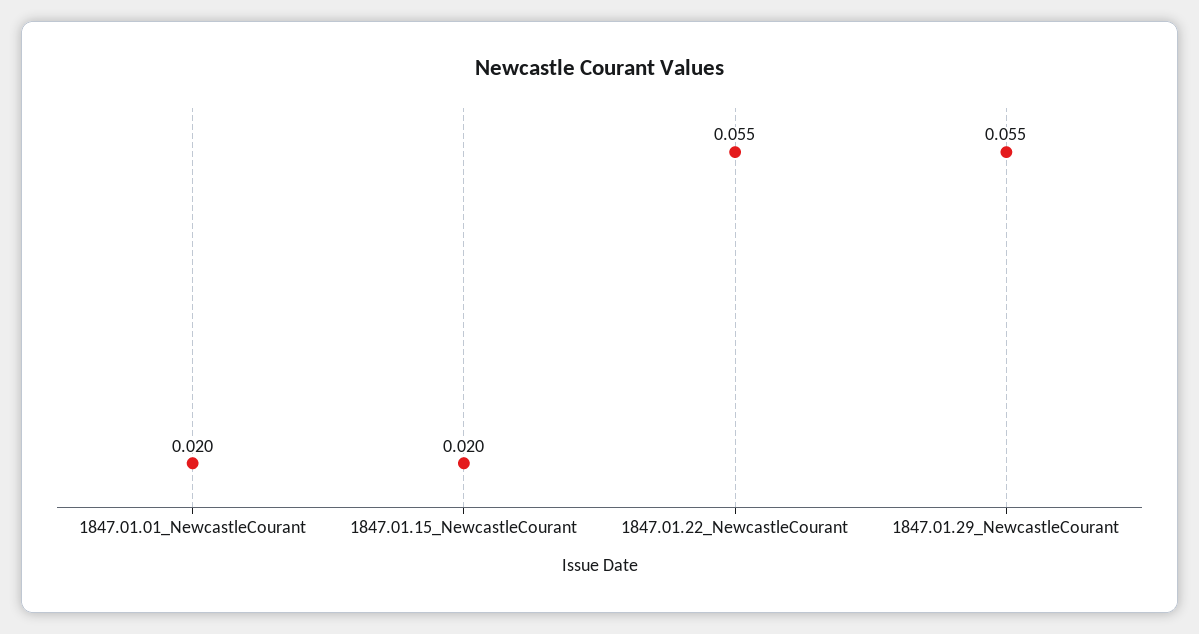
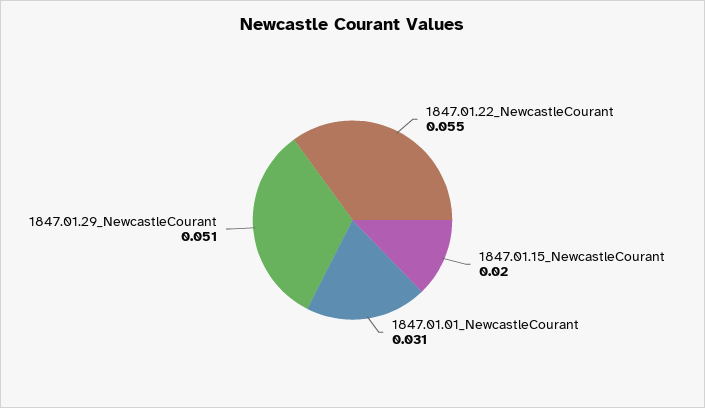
  {
-   "1847.01.01_NewcastleCourant": 0.02,
+   "1847.01.01_NewcastleCourant": 0.031,
    "1847.01.15_NewcastleCourant": 0.02,
    "1847.01.22_NewcastleCourant": 0.055,
-   "1847.01.29_NewcastleCourant": 0.055
+   "1847.01.29_NewcastleCourant": 0.051
  }

